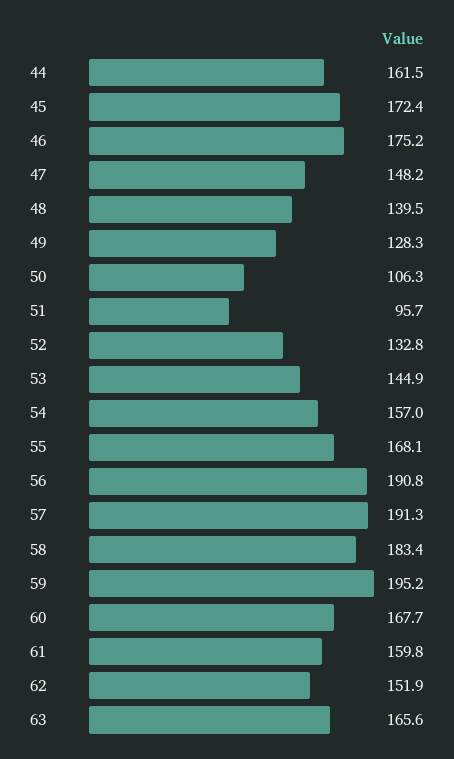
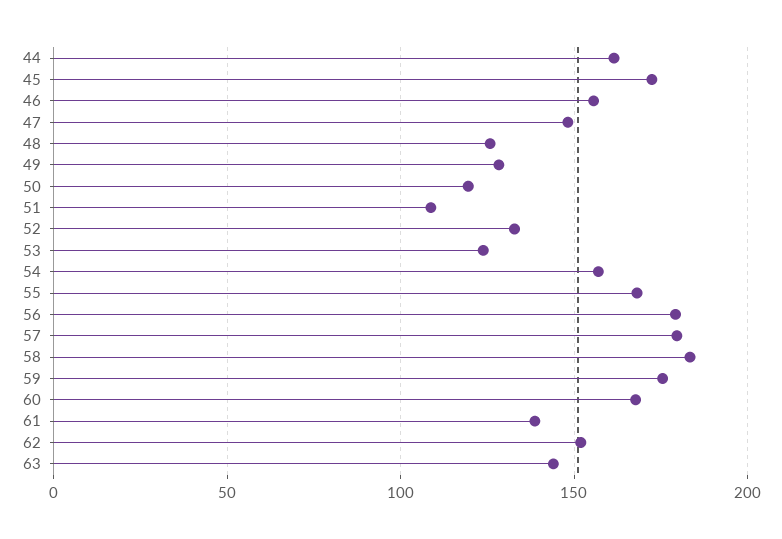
  {
    "44": 161.5,
    "45": 172.4,
-   "46": 175.2,
+   "46": 155,
    "47": 148.2,
-   "48": 139.5,
+   "48": 125,
    "49": 128.3,
-   "50": 106.3,
+   "50": 120,
-   "51": 95.7,
+   "51": 110,
    "52": 132.8,
-   "53": 144.9,
+   "53": 125,
    "54": 157,
    "55": 168.1,
-   "56": 190.8,
+   "56": 180,
-   "57": 191.3,
+   "57": 180,
    "58": 183.4,
-   "59": 195.2,
+   "59": 175,
    "60": 167.7,
-   "61": 159.8,
+   "61": 140,
    "62": 151.9,
-   "63": 165.6
+   "63": 145
  }

